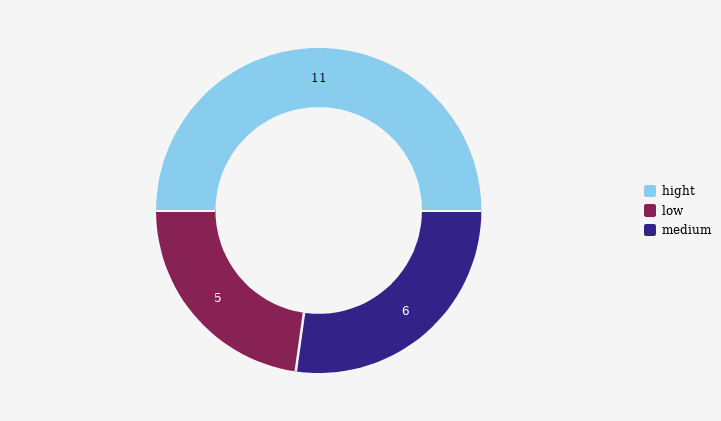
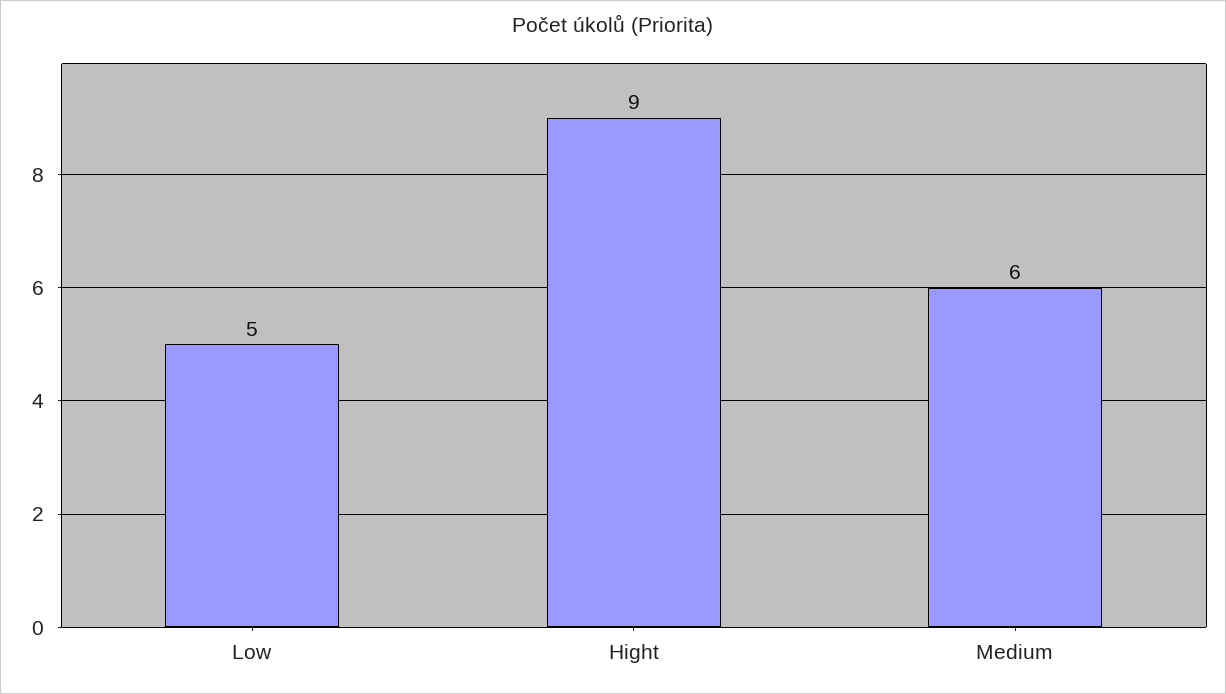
  {
-   "hight": 11,
+   "hight": 9,
    "low": 5,
    "medium": 6
  }

